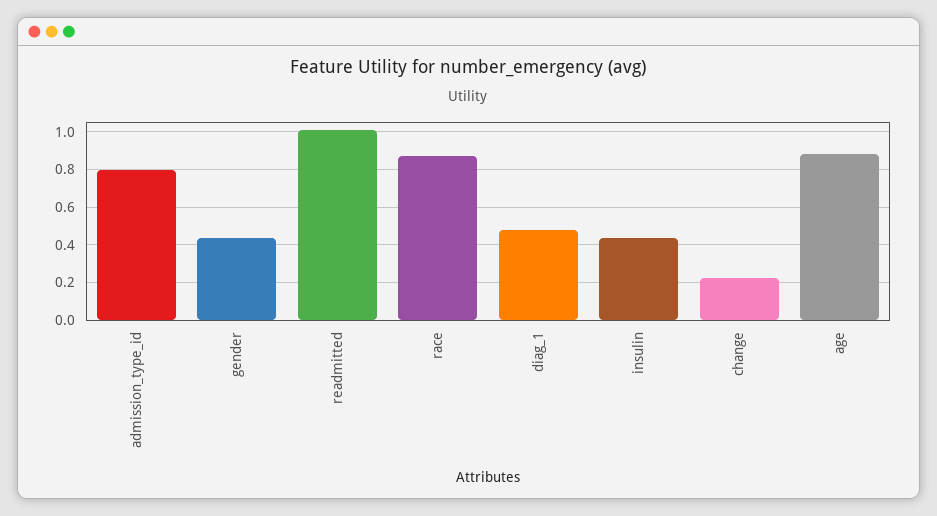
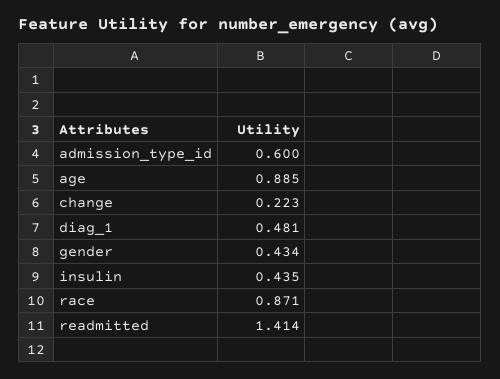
  {
-   "admission_type_id": 0.8,
+   "admission_type_id": 0.6,
    "gender": 0.434,
-   "readmitted": 1,
+   "readmitted": 1.414,
    "race": 0.871,
    "diag_1": 0.481,
    "insulin": 0.435,
    "change": 0.223,
    "age": 0.885
  }

